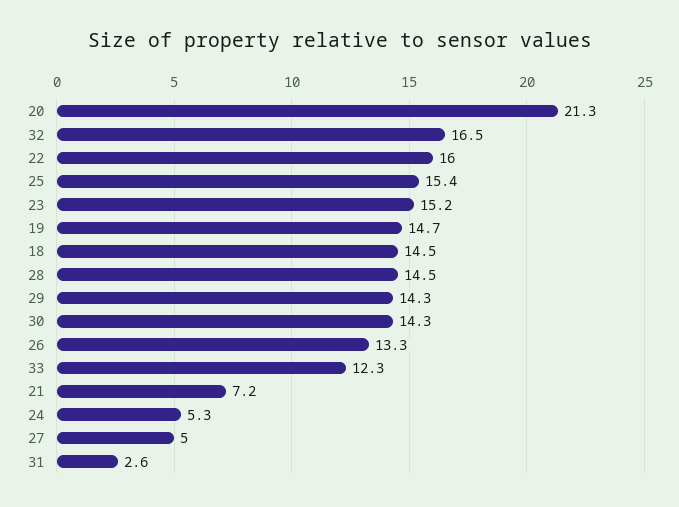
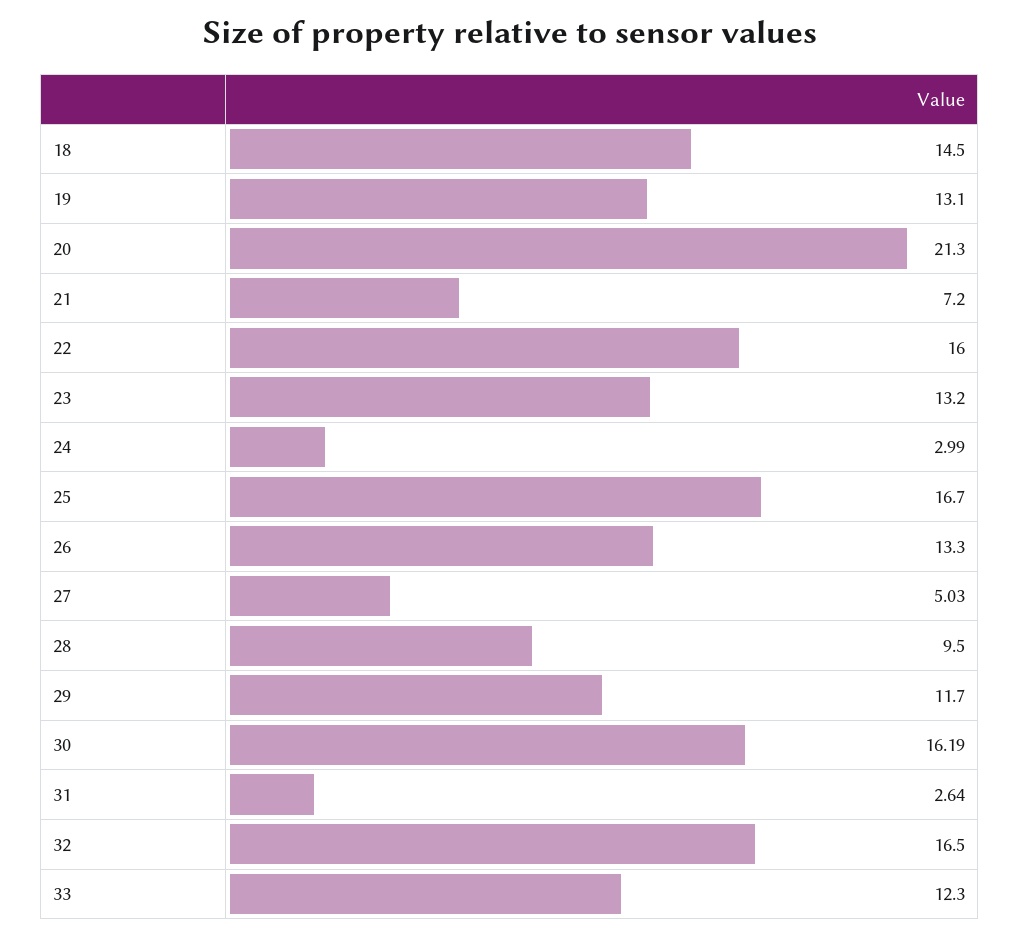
  {
    "20": 21.3,
    "32": 16.5,
    "22": 16,
-   "25": 15.4,
+   "25": 16.7,
-   "23": 15.2,
+   "23": 13.2,
-   "19": 14.7,
+   "19": 13.1,
    "18": 14.5,
-   "28": 14.5,
+   "28": 9.5,
-   "29": 14.3,
+   "29": 11.7,
-   "30": 14.3,
+   "30": 16.19,
    "26": 13.3,
    "33": 12.3,
    "21": 7.2,
-   "24": 5.3,
+   "24": 2.99,
    "27": 5.03,
    "31": 2.64
  }

